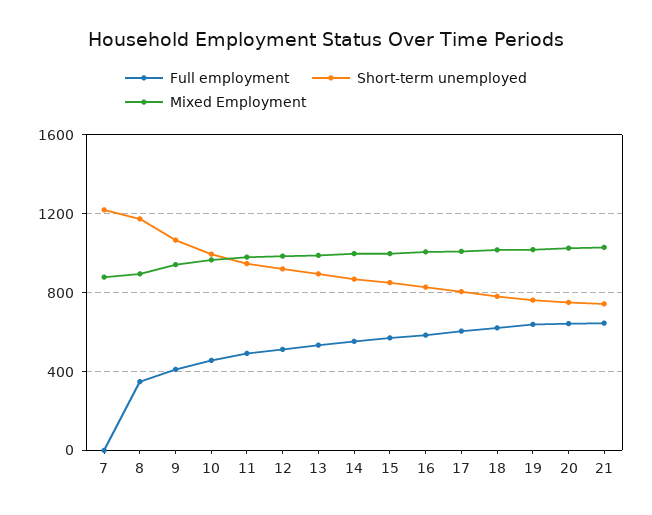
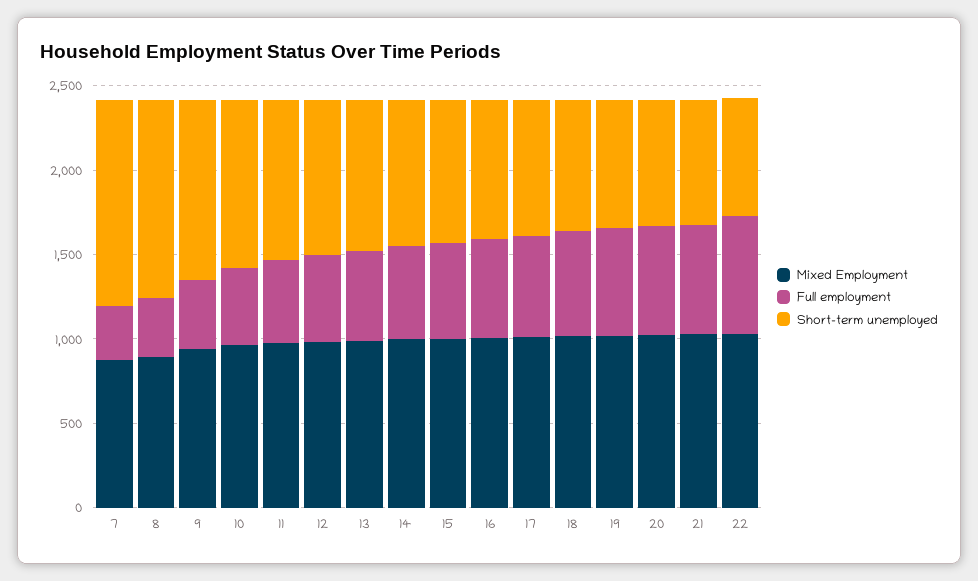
  {
    "Full employment": {
-     "7": 0,
+     "7": 300,
      "8": 350,
      "9": 400,
      "10": 450,
      "11": 500,
      "12": 500,
      "13": 550,
      "14": 550,
      "15": 550,
      "16": 600,
      "17": 600,
      "18": 600,
      "19": 650,
      "20": 650,
-     "21": 650
+     "21": 650,
+     "22": 700
    },
    "Short-term unemployed": {
      "7": 1200,
      "8": 1150,
      "9": 1050,
      "10": 1000,
      "11": 950,
      "12": 900,
      "13": 900,
      "14": 850,
      "15": 850,
      "16": 850,
      "17": 800,
      "18": 800,
      "19": 750,
      "20": 750,
-     "21": 750
+     "21": 750,
+     "22": 700
    },
    "Mixed Employment": {
      "7": 900,
      "8": 900,
      "9": 950,
      "10": 950,
      "11": 1000,
      "12": 1000,
      "13": 1000,
      "14": 1000,
      "15": 1000,
      "16": 1000,
      "17": 1000,
      "18": 1000,
      "19": 1000,
      "20": 1050,
-     "21": 1050
+     "21": 1050,
+     "22": 1000
    }
  }

